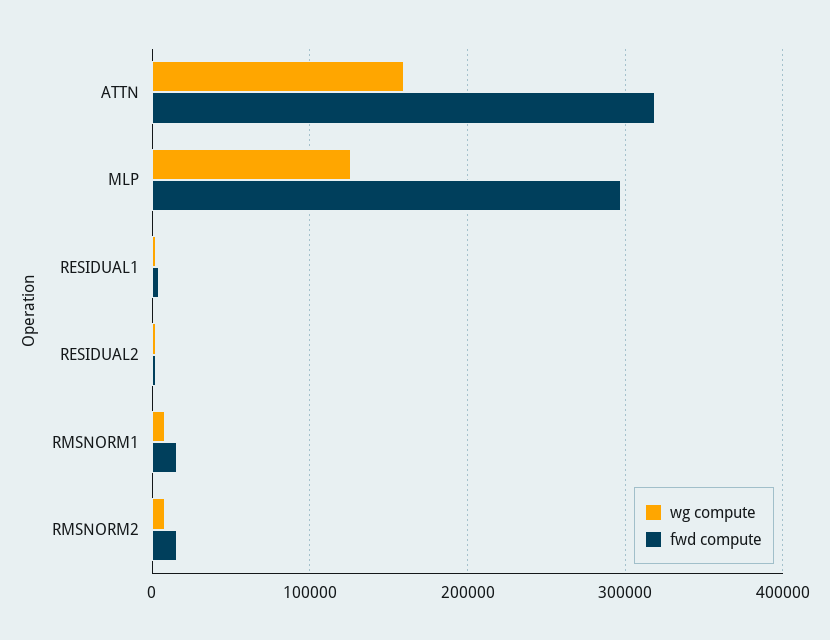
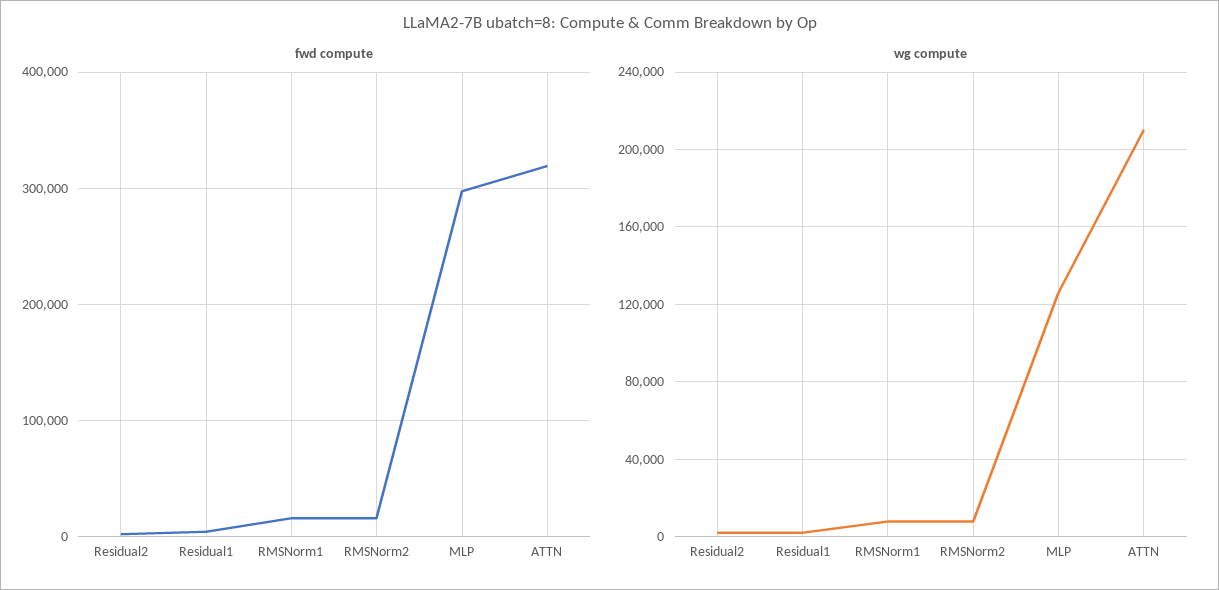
  {
    "wg compute": {
-     "ATTN": 160000,
+     "ATTN": 210000,
      "MLP": 125000,
      "RESIDUAL1": 0,
      "RESIDUAL2": 0,
      "RMSNORM1": 10000,
      "RMSNORM2": 10000
    },
    "fwd compute": {
      "ATTN": 320000,
      "MLP": 300000,
      "RESIDUAL1": 0,
      "RESIDUAL2": 0,
      "RMSNORM1": 20000,
      "RMSNORM2": 20000
    }
  }

